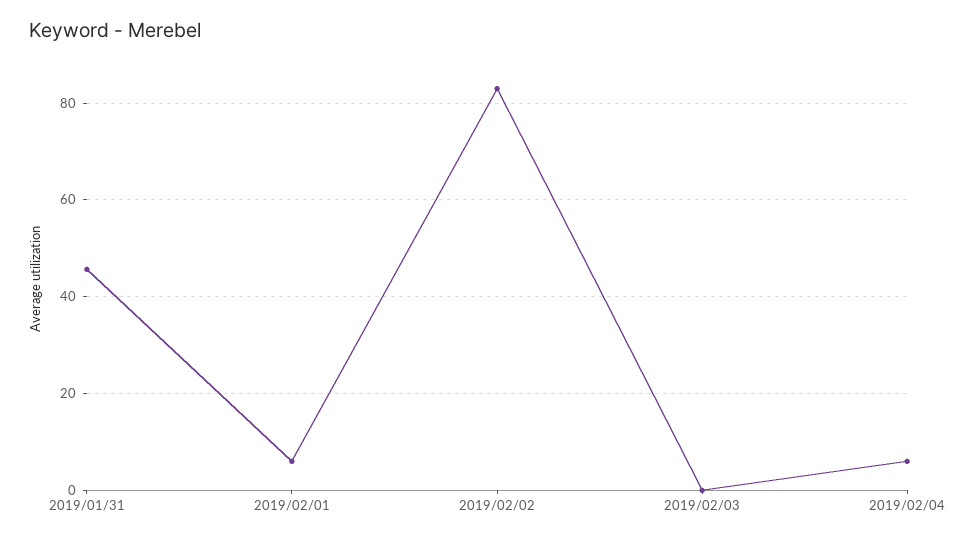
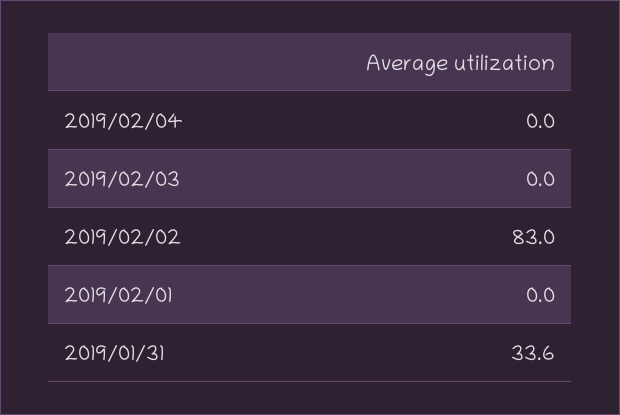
  {
-   "2019/01/31": 46,
+   "2019/01/31": 33.6,
-   "2019/02/01": 6,
+   "2019/02/01": 0,
    "2019/02/02": 83,
    "2019/02/03": 0,
-   "2019/02/04": 6
+   "2019/02/04": 0
  }

